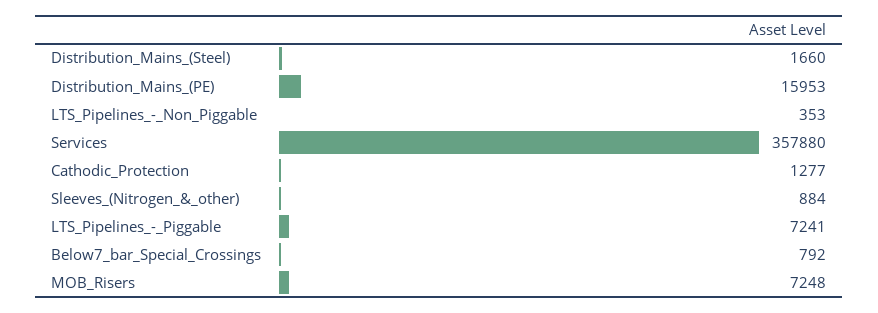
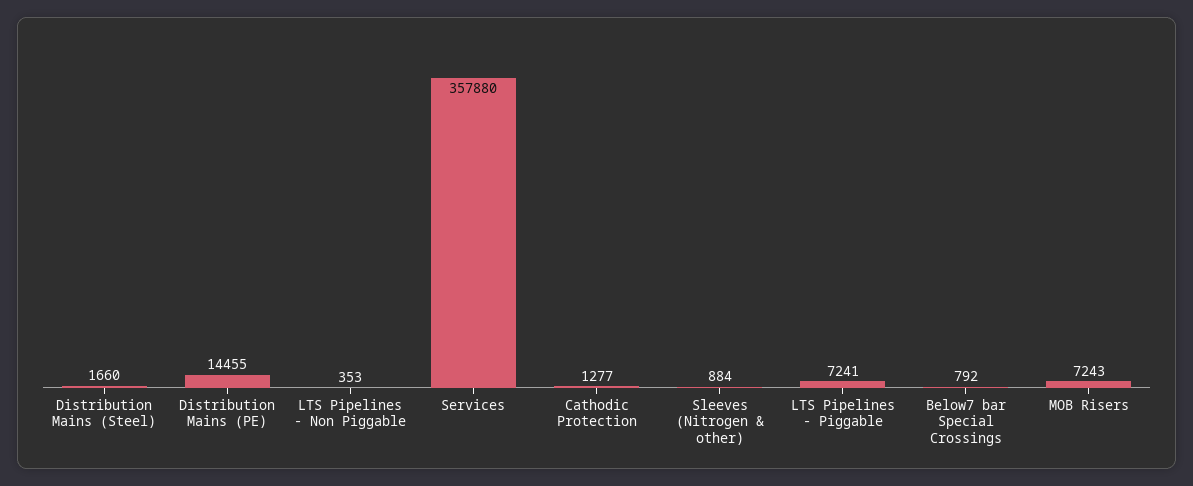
  {
    "Distribution_Mains_(Steel)": 1660,
-   "Distribution_Mains_(PE)": 15953,
+   "Distribution_Mains_(PE)": 14455,
    "LTS_Pipelines_-_Non_Piggable": 353,
    "Services": 357880,
    "Cathodic_Protection": 1277,
    "Sleeves_(Nitrogen_&_other)": 884,
    "LTS_Pipelines_-_Piggable": 7241,
    "Below7_bar_Special_Crossings": 792,
-   "MOB_Risers": 7248
+   "MOB_Risers": 7243
  }

